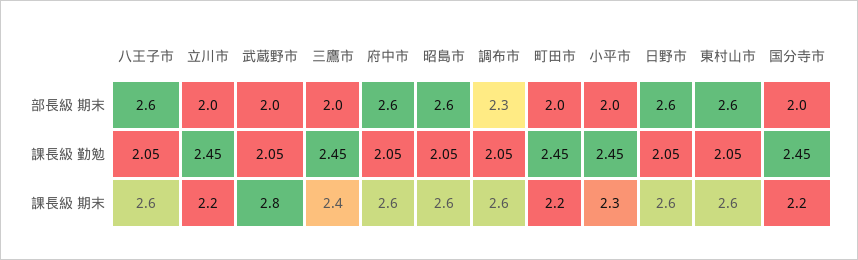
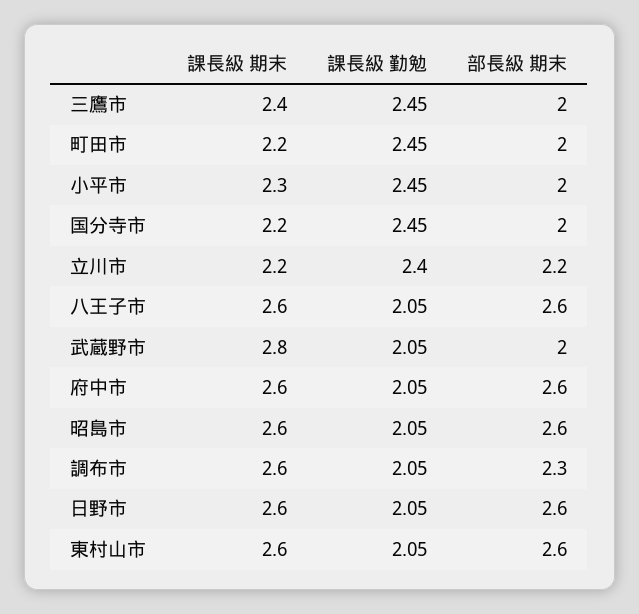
  {
    "八王子市": {
      "部長級 期末": 2.6,
      "課長級 勤勉": 2.05,
      "課長級 期末": 2.6
    },
    "立川市": {
-     "部長級 期末": 2,
+     "部長級 期末": 2.2,
-     "課長級 勤勉": 2.45,
+     "課長級 勤勉": 2.4,
      "課長級 期末": 2.2
    },
    "武蔵野市": {
      "部長級 期末": 2,
      "課長級 勤勉": 2.05,
      "課長級 期末": 2.8
    },
    "三鷹市": {
      "部長級 期末": 2,
      "課長級 勤勉": 2.45,
      "課長級 期末": 2.4
    },
    "府中市": {
      "部長級 期末": 2.6,
      "課長級 勤勉": 2.05,
      "課長級 期末": 2.6
    },
    "昭島市": {
      "部長級 期末": 2.6,
      "課長級 勤勉": 2.05,
      "課長級 期末": 2.6
    },
    "調布市": {
      "部長級 期末": 2.3,
      "課長級 勤勉": 2.05,
      "課長級 期末": 2.6
    },
    "町田市": {
      "部長級 期末": 2,
      "課長級 勤勉": 2.45,
      "課長級 期末": 2.2
    },
    "小平市": {
      "部長級 期末": 2,
      "課長級 勤勉": 2.45,
      "課長級 期末": 2.3
    },
    "日野市": {
      "部長級 期末": 2.6,
      "課長級 勤勉": 2.05,
      "課長級 期末": 2.6
    },
    "東村山市": {
      "部長級 期末": 2.6,
      "課長級 勤勉": 2.05,
      "課長級 期末": 2.6
    },
    "国分寺市": {
      "部長級 期末": 2,
      "課長級 勤勉": 2.45,
      "課長級 期末": 2.2
    }
  }

